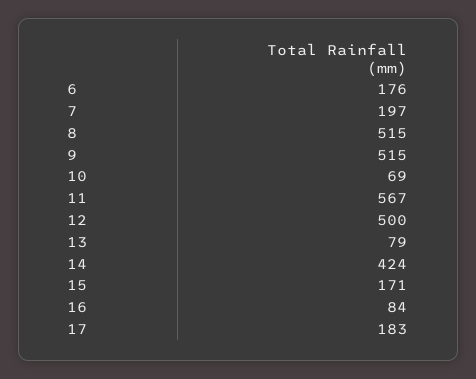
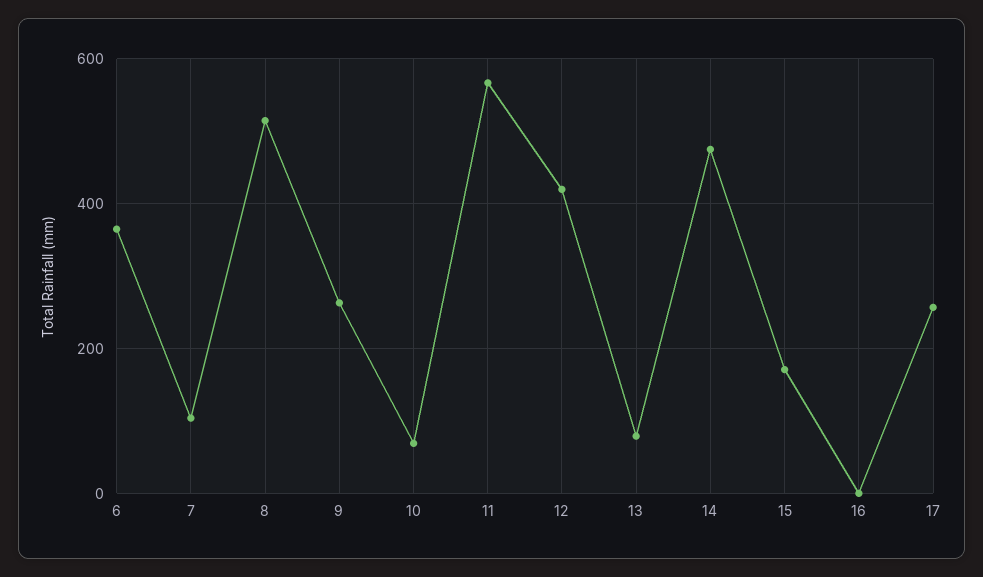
  {
-   "6": 176,
+   "6": 360,
-   "7": 197,
+   "7": 100,
    "8": 515,
-   "9": 515,
+   "9": 260,
    "10": 69,
    "11": 567,
-   "12": 500,
+   "12": 420,
    "13": 79,
-   "14": 424,
+   "14": 480,
    "15": 171,
-   "16": 84,
+   "16": 0,
-   "17": 183
+   "17": 260
  }

